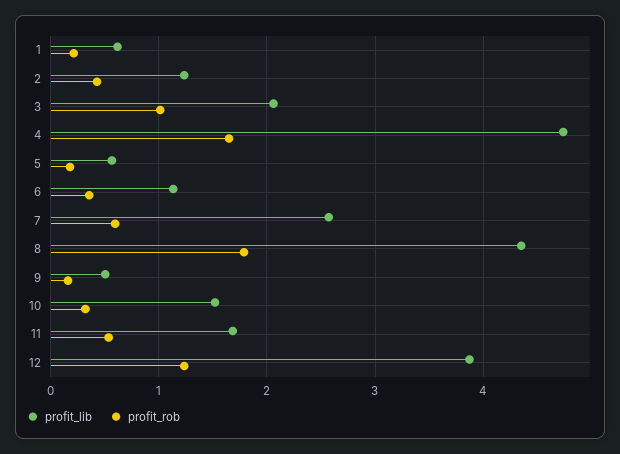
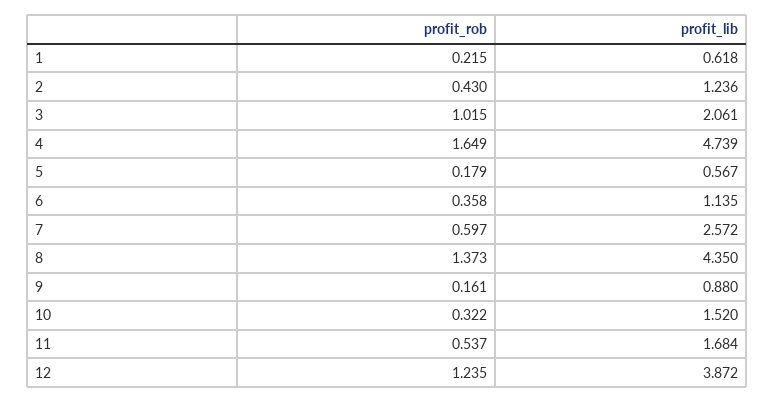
  {
    "profit_lib": {
      "1": 0.618,
      "2": 1.236,
      "3": 2.061,
      "4": 4.739,
      "5": 0.567,
      "6": 1.135,
      "7": 2.572,
      "8": 4.35,
-     "9": 0.5,
+     "9": 0.88,
      "10": 1.52,
      "11": 1.684,
      "12": 3.872
    },
    "profit_rob": {
      "1": 0.215,
      "2": 0.43,
      "3": 1.015,
      "4": 1.649,
      "5": 0.179,
      "6": 0.358,
      "7": 0.597,
-     "8": 1.8,
+     "8": 1.373,
      "9": 0.161,
      "10": 0.322,
      "11": 0.537,
      "12": 1.235
    }
  }

